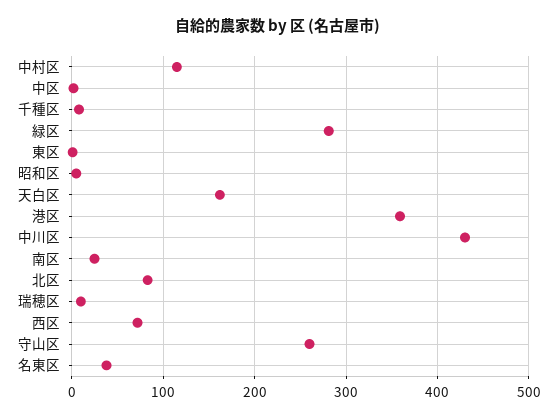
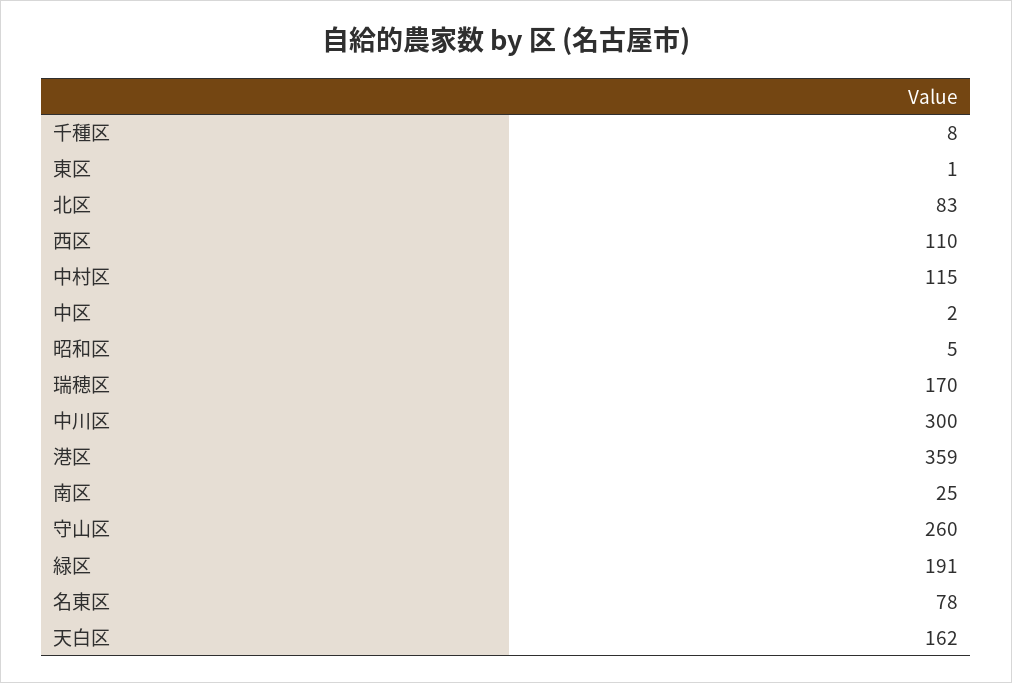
  {
    "中村区": 115,
    "中区": 2,
    "千種区": 8,
-   "緑区": 280,
+   "緑区": 191,
    "東区": 1,
    "昭和区": 5,
    "天白区": 162,
    "港区": 359,
-   "中川区": 430,
+   "中川区": 300,
    "南区": 25,
    "北区": 83,
-   "瑞穂区": 10,
+   "瑞穂区": 170,
-   "西区": 70,
+   "西区": 110,
    "守山区": 260,
-   "名東区": 40
+   "名東区": 78
  }

